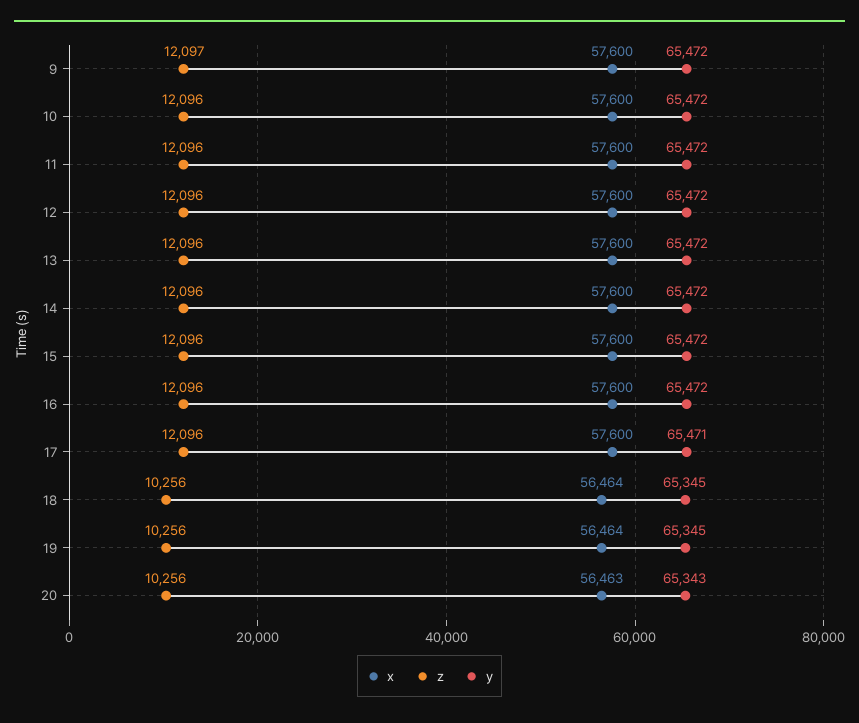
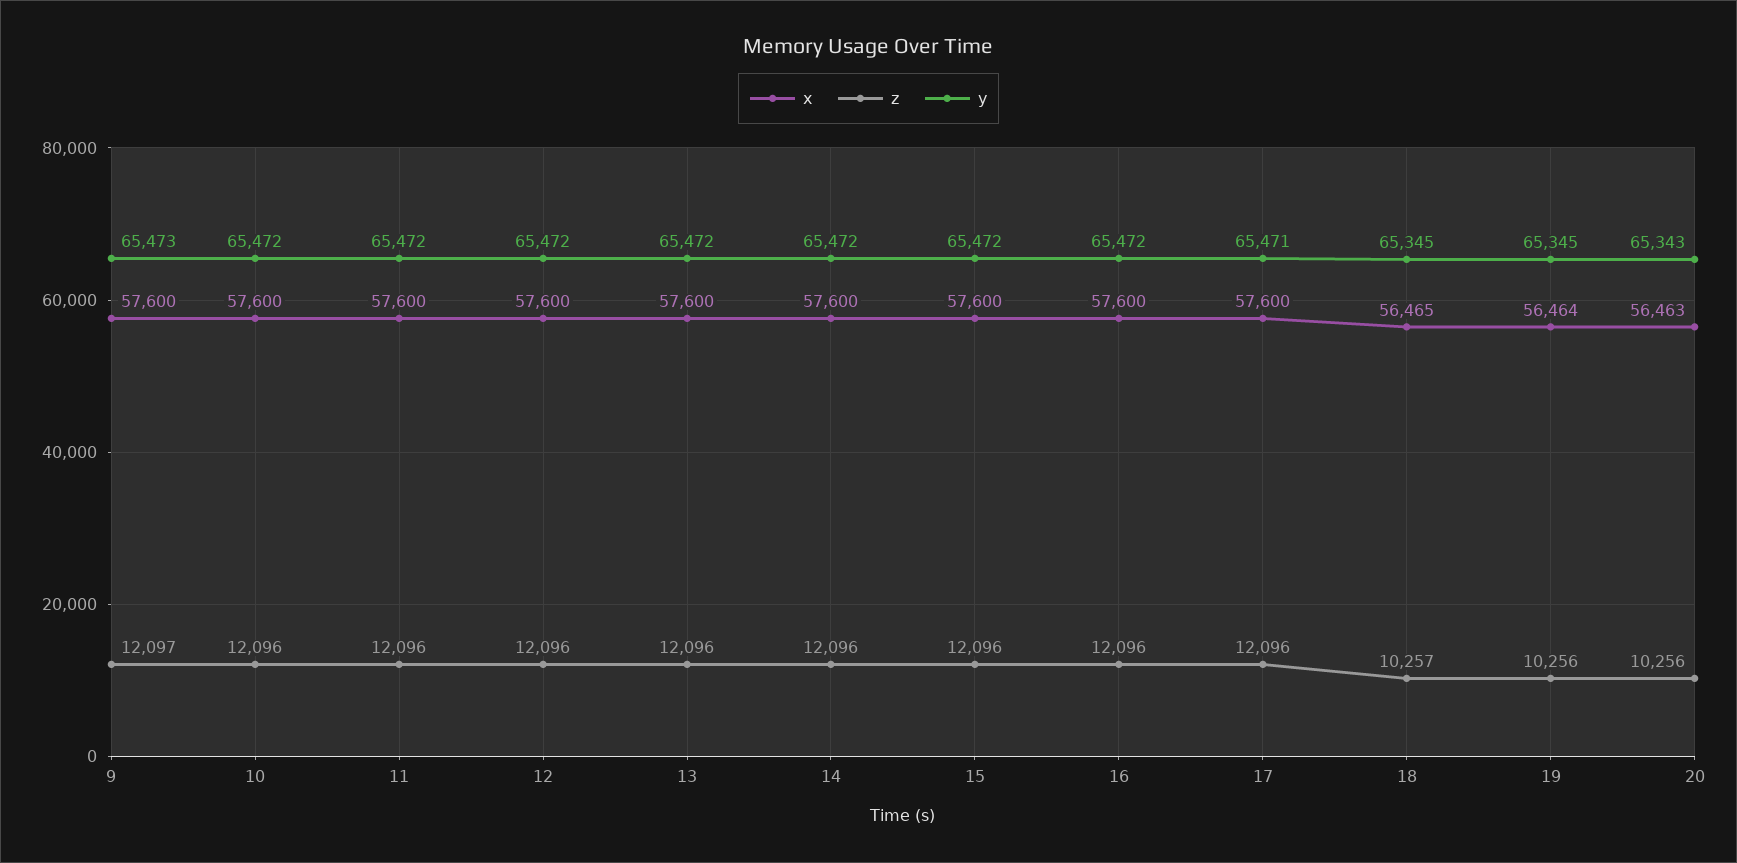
  {
    "x": {
      "9": 57600,
      "10": 57600,
      "11": 57600,
      "12": 57600,
      "13": 57600,
      "14": 57600,
      "15": 57600,
      "16": 57600,
      "17": 57600,
-     "18": 56464,
+     "18": 56465,
      "19": 56464,
      "20": 56463
    },
    "z": {
      "9": 12097,
      "10": 12096,
      "11": 12096,
      "12": 12096,
      "13": 12096,
      "14": 12096,
      "15": 12096,
      "16": 12096,
      "17": 12096,
-     "18": 10256,
+     "18": 10257,
      "19": 10256,
      "20": 10256
    },
    "y": {
-     "9": 65472,
+     "9": 65473,
      "10": 65472,
      "11": 65472,
      "12": 65472,
      "13": 65472,
      "14": 65472,
      "15": 65472,
      "16": 65472,
      "17": 65471,
      "18": 65345,
      "19": 65345,
      "20": 65343
    }
  }

